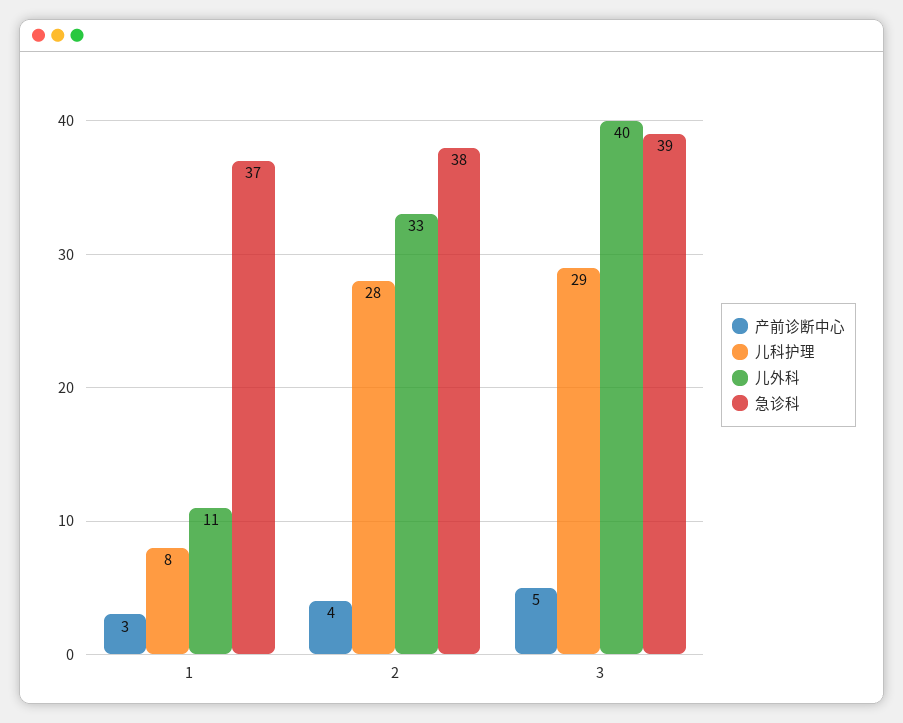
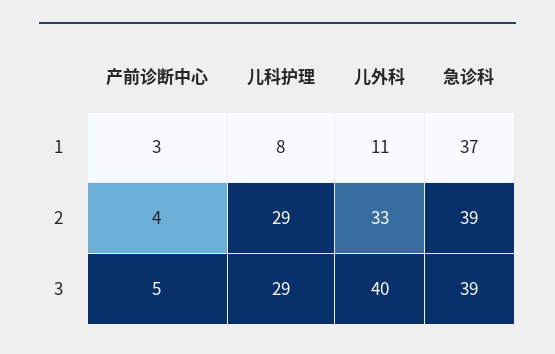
  {
    "产前诊断中心": {
      "1": 3,
      "2": 4,
      "3": 5
    },
    "儿科护理": {
      "1": 8,
-     "2": 28,
+     "2": 29,
      "3": 29
    },
    "儿外科": {
      "1": 11,
      "2": 33,
      "3": 40
    },
    "急诊科": {
      "1": 37,
-     "2": 38,
+     "2": 39,
      "3": 39
    }
  }

